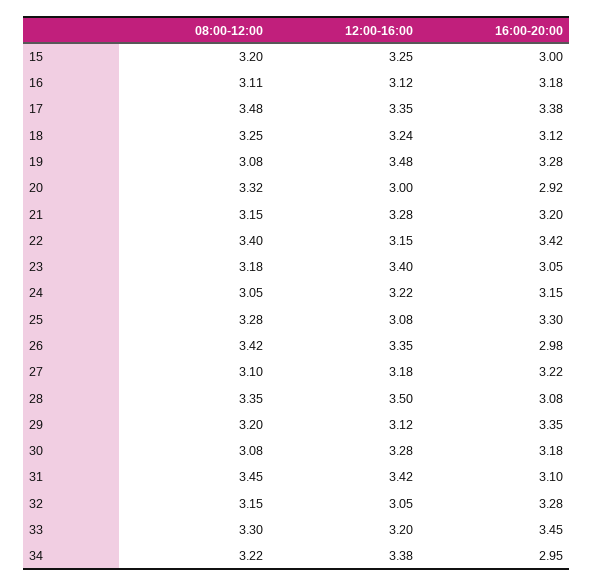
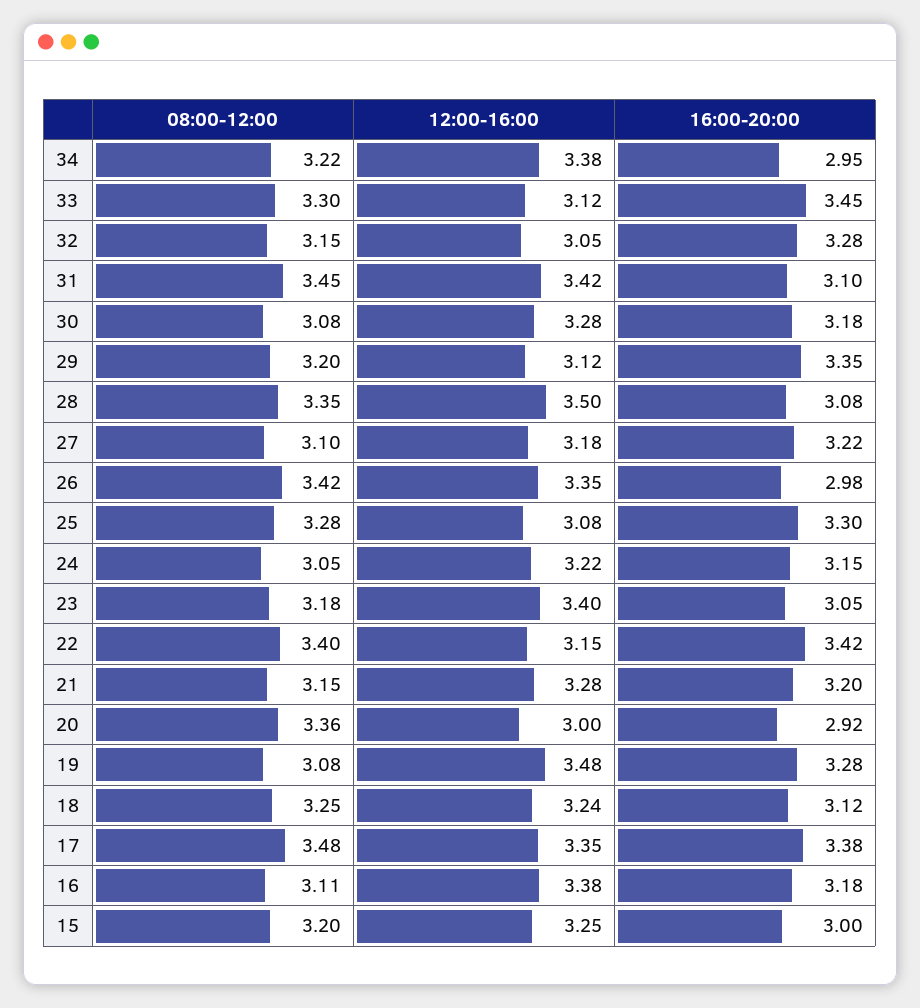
  {
    "08:00-12:00": {
      "15": 3.2,
      "16": 3.11,
      "17": 3.48,
      "18": 3.25,
      "19": 3.08,
-     "20": 3.32,
+     "20": 3.36,
      "21": 3.15,
      "22": 3.4,
      "23": 3.18,
      "24": 3.05,
      "25": 3.28,
      "26": 3.42,
      "27": 3.1,
      "28": 3.35,
      "29": 3.2,
      "30": 3.08,
      "31": 3.45,
      "32": 3.15,
      "33": 3.3,
      "34": 3.22
    },
    "12:00-16:00": {
      "15": 3.25,
-     "16": 3.12,
+     "16": 3.38,
      "17": 3.35,
      "18": 3.24,
      "19": 3.48,
      "20": 3,
      "21": 3.28,
      "22": 3.15,
      "23": 3.4,
      "24": 3.22,
      "25": 3.08,
      "26": 3.35,
      "27": 3.18,
      "28": 3.5,
      "29": 3.12,
      "30": 3.28,
      "31": 3.42,
      "32": 3.05,
-     "33": 3.2,
+     "33": 3.12,
      "34": 3.38
    },
    "16:00-20:00": {
      "15": 3,
      "16": 3.18,
      "17": 3.38,
      "18": 3.12,
      "19": 3.28,
      "20": 2.92,
      "21": 3.2,
      "22": 3.42,
      "23": 3.05,
      "24": 3.15,
      "25": 3.3,
      "26": 2.98,
      "27": 3.22,
      "28": 3.08,
      "29": 3.35,
      "30": 3.18,
      "31": 3.1,
      "32": 3.28,
      "33": 3.45,
      "34": 2.95
    }
  }

